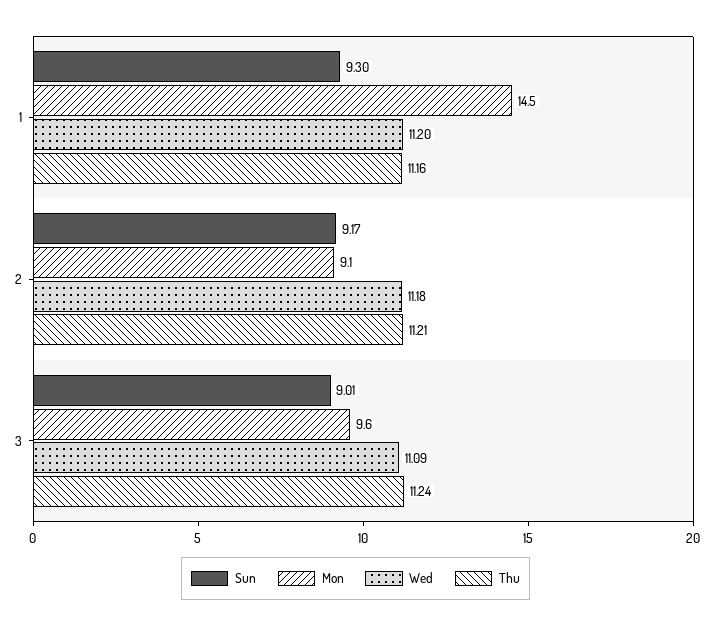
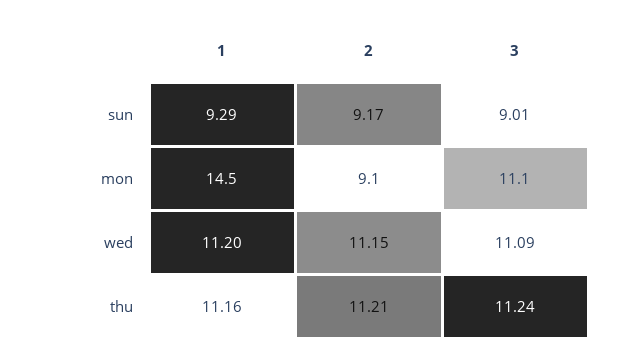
  {
    "Sun": {
-     "1": 9.3,
+     "1": 9.29,
      "2": 9.17,
      "3": 9.01
    },
    "Mon": {
      "1": 14.5,
      "2": 9.1,
-     "3": 9.6
+     "3": 11.1
    },
    "Wed": {
      "1": 11.2,
-     "2": 11.18,
+     "2": 11.15,
      "3": 11.09
    },
    "Thu": {
      "1": 11.16,
      "2": 11.21,
      "3": 11.24
    }
  }

